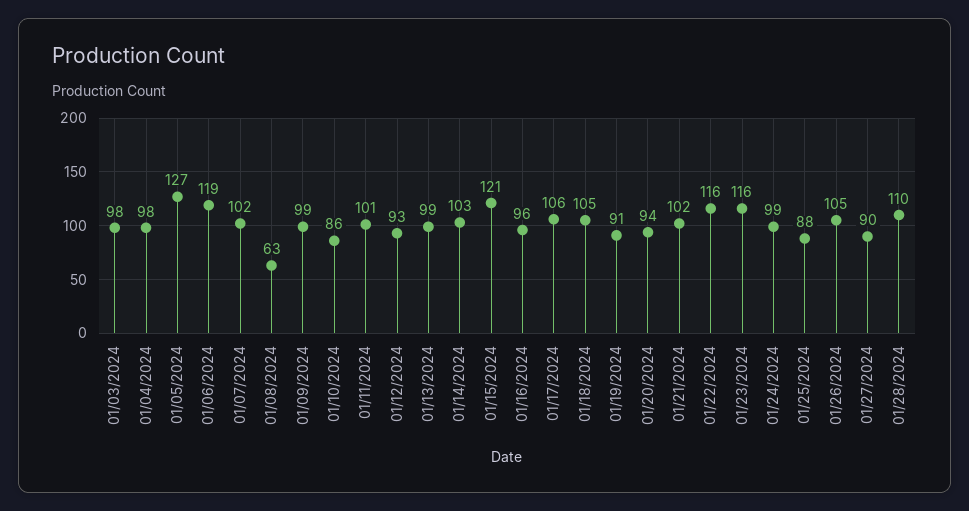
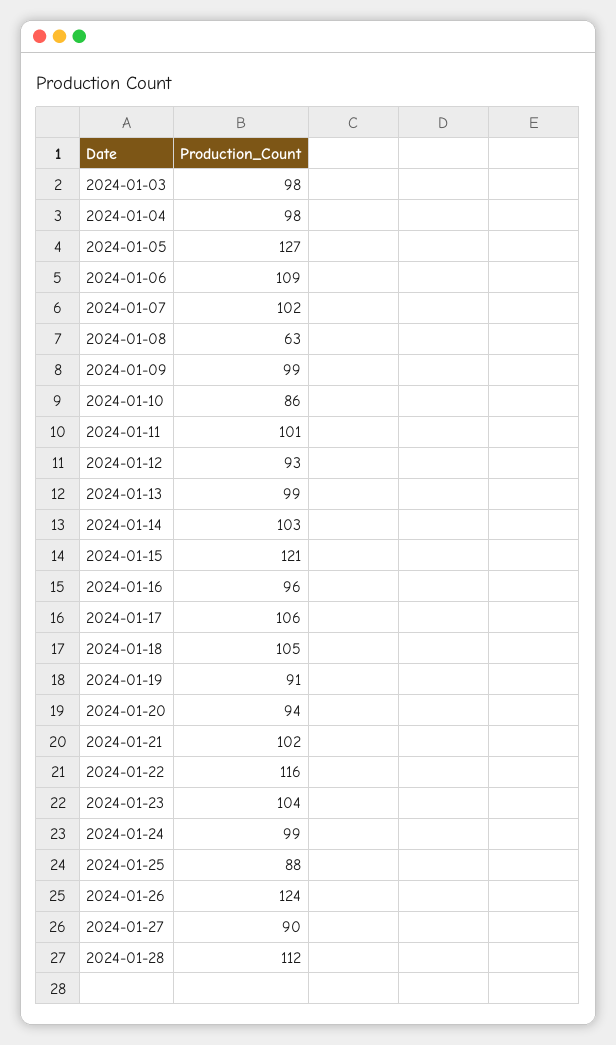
  {
    "01/03/2024": 98,
    "01/04/2024": 98,
    "01/05/2024": 127,
-   "01/06/2024": 119,
+   "01/06/2024": 109,
    "01/07/2024": 102,
    "01/08/2024": 63,
    "01/09/2024": 99,
    "01/10/2024": 86,
    "01/11/2024": 101,
    "01/12/2024": 93,
    "01/13/2024": 99,
    "01/14/2024": 103,
    "01/15/2024": 121,
    "01/16/2024": 96,
    "01/17/2024": 106,
    "01/18/2024": 105,
    "01/19/2024": 91,
    "01/20/2024": 94,
    "01/21/2024": 102,
    "01/22/2024": 116,
-   "01/23/2024": 116,
+   "01/23/2024": 104,
    "01/24/2024": 99,
    "01/25/2024": 88,
-   "01/26/2024": 105,
+   "01/26/2024": 124,
    "01/27/2024": 90,
-   "01/28/2024": 110
+   "01/28/2024": 112
  }

